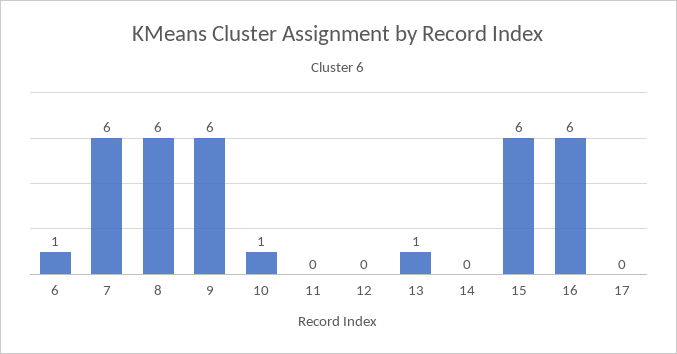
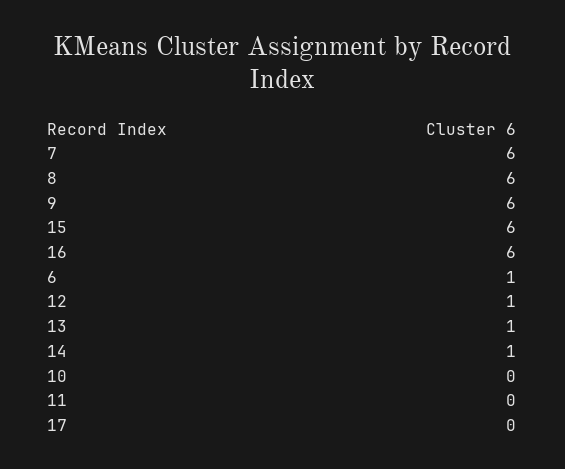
  {
    "6": 1,
    "7": 6,
    "8": 6,
    "9": 6,
-   "10": 1,
+   "10": 0,
    "11": 0,
-   "12": 0,
+   "12": 1,
    "13": 1,
-   "14": 0,
+   "14": 1,
    "15": 6,
    "16": 6,
    "17": 0
  }

